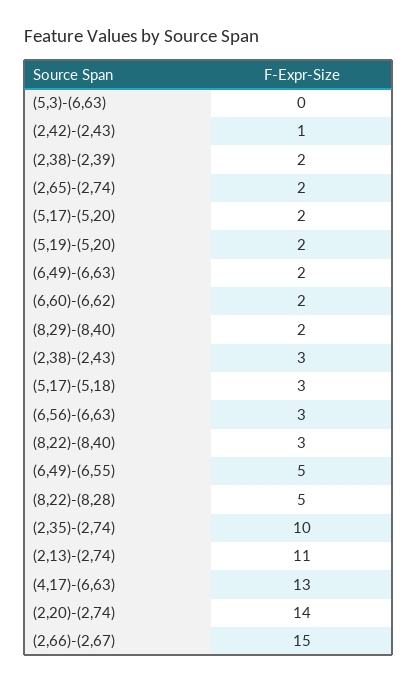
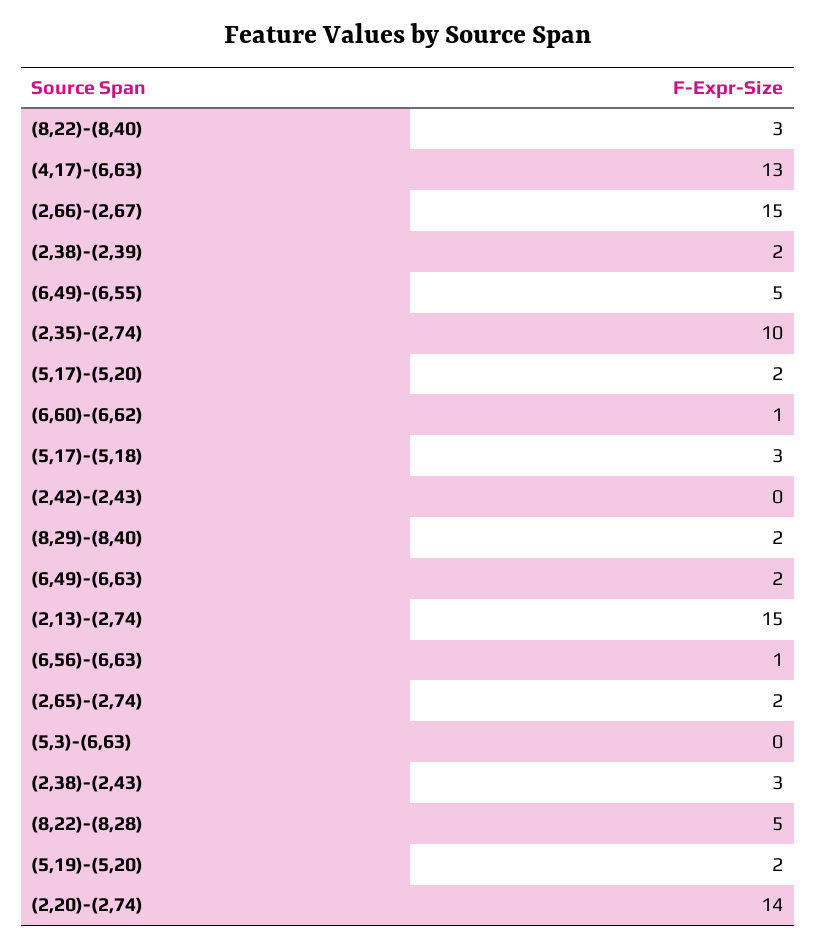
  {
    "(5,3)-(6,63)": 0,
-   "(2,42)-(2,43)": 1,
+   "(2,42)-(2,43)": 0,
    "(2,38)-(2,39)": 2,
    "(2,65)-(2,74)": 2,
    "(5,17)-(5,20)": 2,
    "(5,19)-(5,20)": 2,
    "(6,49)-(6,63)": 2,
-   "(6,60)-(6,62)": 2,
+   "(6,60)-(6,62)": 1,
    "(8,29)-(8,40)": 2,
    "(2,38)-(2,43)": 3,
    "(5,17)-(5,18)": 3,
-   "(6,56)-(6,63)": 3,
+   "(6,56)-(6,63)": 1,
    "(8,22)-(8,40)": 3,
    "(6,49)-(6,55)": 5,
    "(8,22)-(8,28)": 5,
    "(2,35)-(2,74)": 10,
-   "(2,13)-(2,74)": 11,
+   "(2,13)-(2,74)": 15,
    "(4,17)-(6,63)": 13,
    "(2,20)-(2,74)": 14,
    "(2,66)-(2,67)": 15
  }

